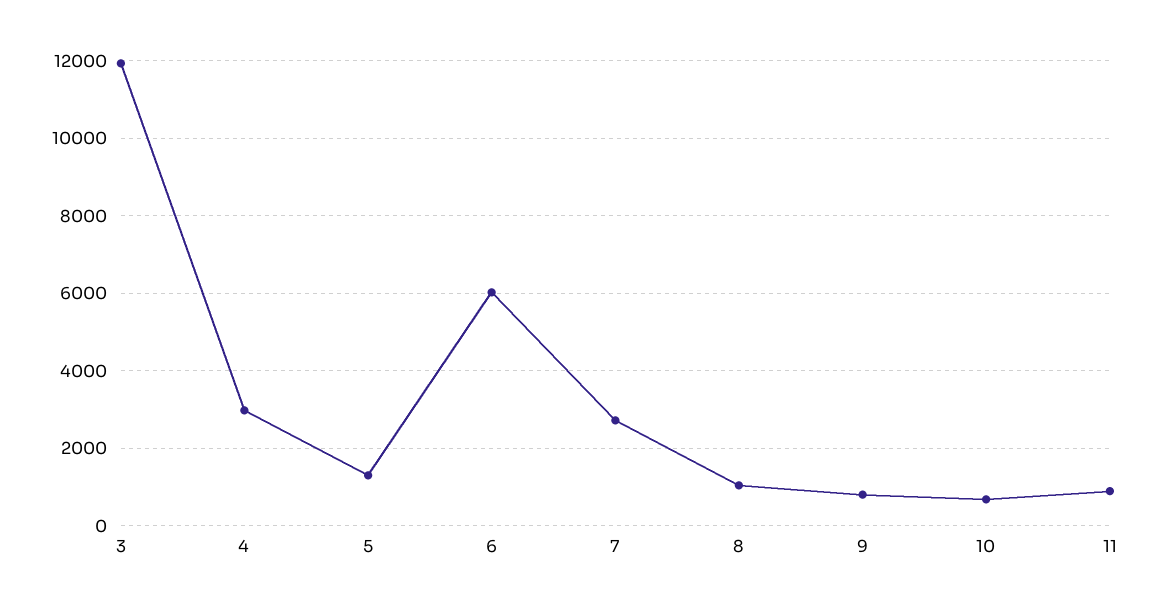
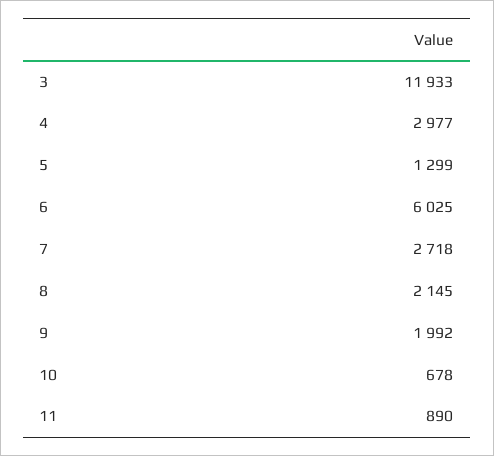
  {
    "3": 11933,
    "4": 2977,
    "5": 1299,
    "6": 6025,
    "7": 2718,
-   "8": 1000,
+   "8": 2145,
-   "9": 800,
+   "9": 1992,
    "10": 678,
    "11": 890
  }

